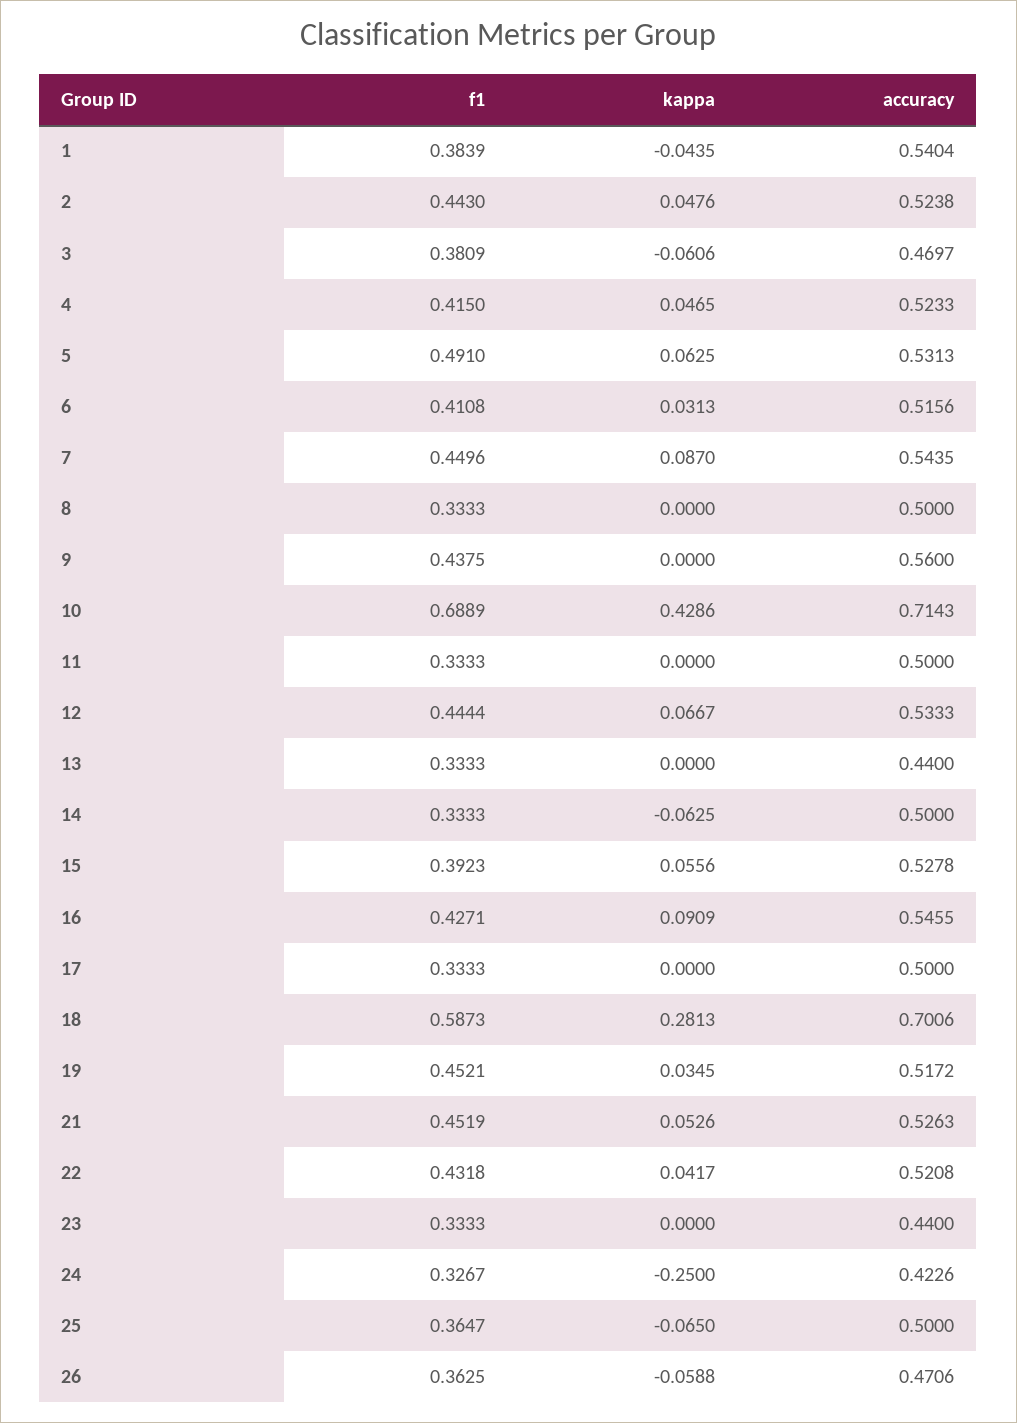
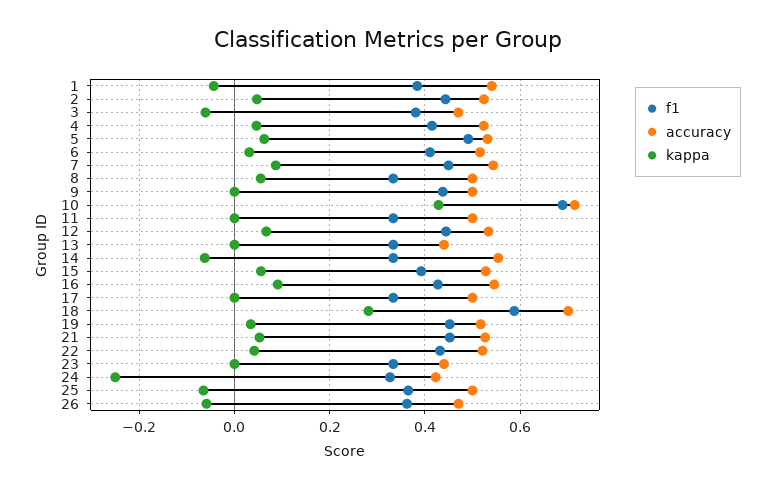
  {
    "f1": {
      "1": 0.3839,
      "2": 0.443,
      "3": 0.3809,
      "4": 0.415,
      "5": 0.491,
      "6": 0.4108,
      "7": 0.4496,
      "8": 0.3333,
      "9": 0.4375,
      "10": 0.6889,
      "11": 0.3333,
      "12": 0.4444,
      "13": 0.3333,
      "14": 0.3333,
      "15": 0.3923,
      "16": 0.4271,
      "17": 0.3333,
      "18": 0.5873,
      "19": 0.4521,
      "21": 0.4519,
      "22": 0.4318,
      "23": 0.3333,
      "24": 0.3267,
      "25": 0.3647,
      "26": 0.3625
    },
    "kappa": {
      "1": -0.0435,
      "2": 0.0476,
      "3": -0.0606,
      "4": 0.0465,
      "5": 0.0625,
      "6": 0.0313,
      "7": 0.087,
-     "8": 0,
+     "8": 0.06,
      "9": 0,
      "10": 0.4286,
      "11": 0,
      "12": 0.0667,
      "13": 0,
      "14": -0.0625,
      "15": 0.0556,
      "16": 0.0909,
      "17": 0,
      "18": 0.2813,
      "19": 0.0345,
      "21": 0.0526,
      "22": 0.0417,
      "23": 0,
      "24": -0.25,
      "25": -0.065,
      "26": -0.0588
    },
    "accuracy": {
      "1": 0.5404,
      "2": 0.5238,
      "3": 0.4697,
      "4": 0.5233,
      "5": 0.5313,
      "6": 0.5156,
      "7": 0.5435,
      "8": 0.5,
-     "9": 0.56,
+     "9": 0.5,
      "10": 0.7143,
      "11": 0.5,
      "12": 0.5333,
      "13": 0.44,
-     "14": 0.5,
+     "14": 0.56,
      "15": 0.5278,
      "16": 0.5455,
      "17": 0.5,
      "18": 0.7006,
      "19": 0.5172,
      "21": 0.5263,
      "22": 0.5208,
      "23": 0.44,
      "24": 0.4226,
      "25": 0.5,
      "26": 0.4706
    }
  }

